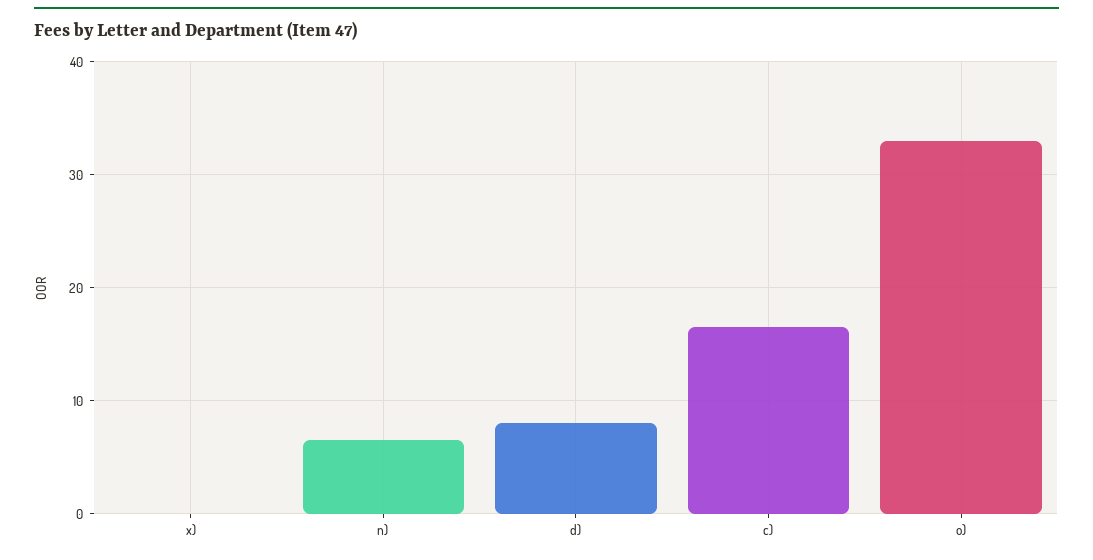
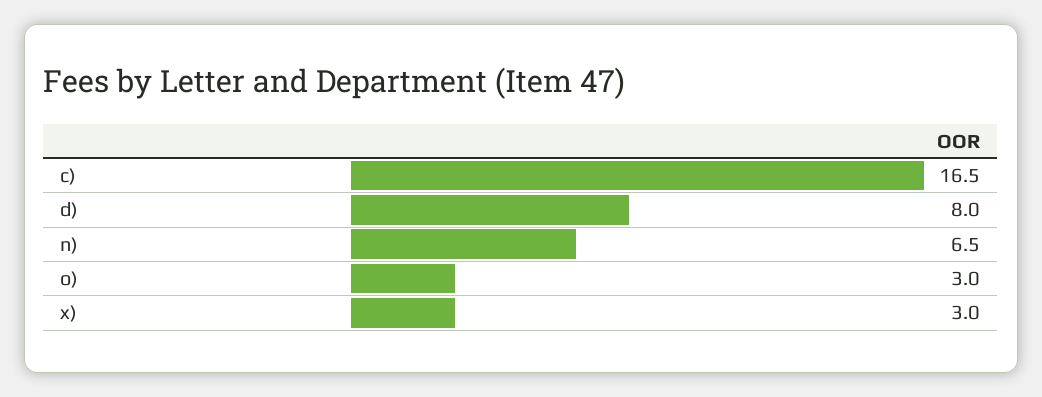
  {
-   "x)": 0,
+   "x)": 3,
    "n)": 6.5,
    "d)": 8,
    "c)": 16.5,
-   "o)": 33
+   "o)": 3
  }

